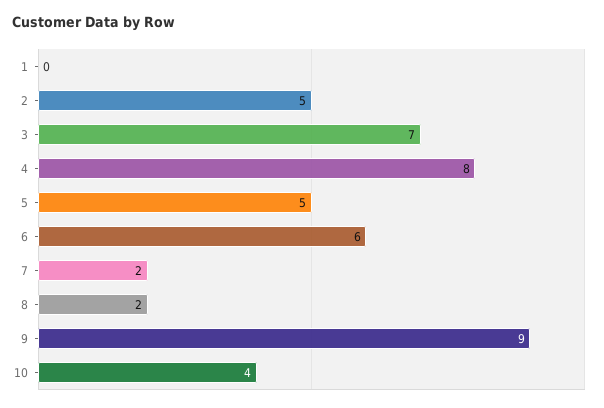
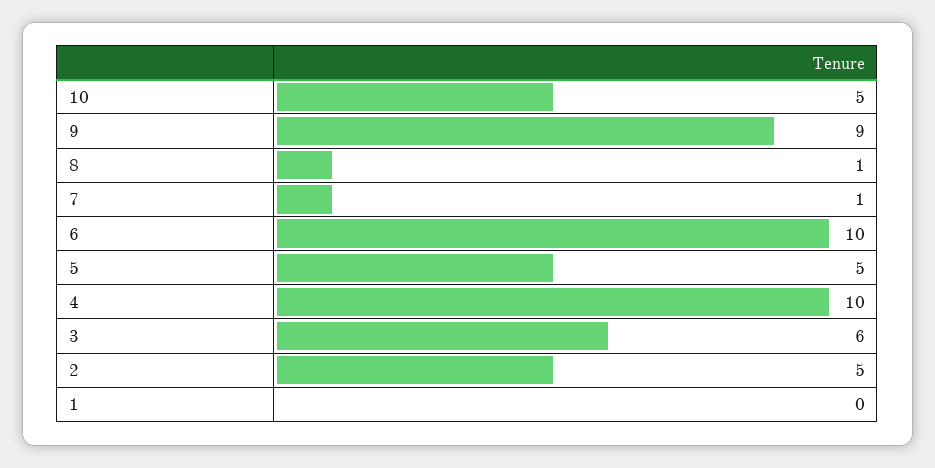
  {
    "1": 0,
    "2": 5,
-   "3": 7,
+   "3": 6,
-   "4": 8,
+   "4": 10,
    "5": 5,
-   "6": 6,
+   "6": 10,
-   "7": 2,
+   "7": 1,
-   "8": 2,
+   "8": 1,
    "9": 9,
-   "10": 4
+   "10": 5
  }

